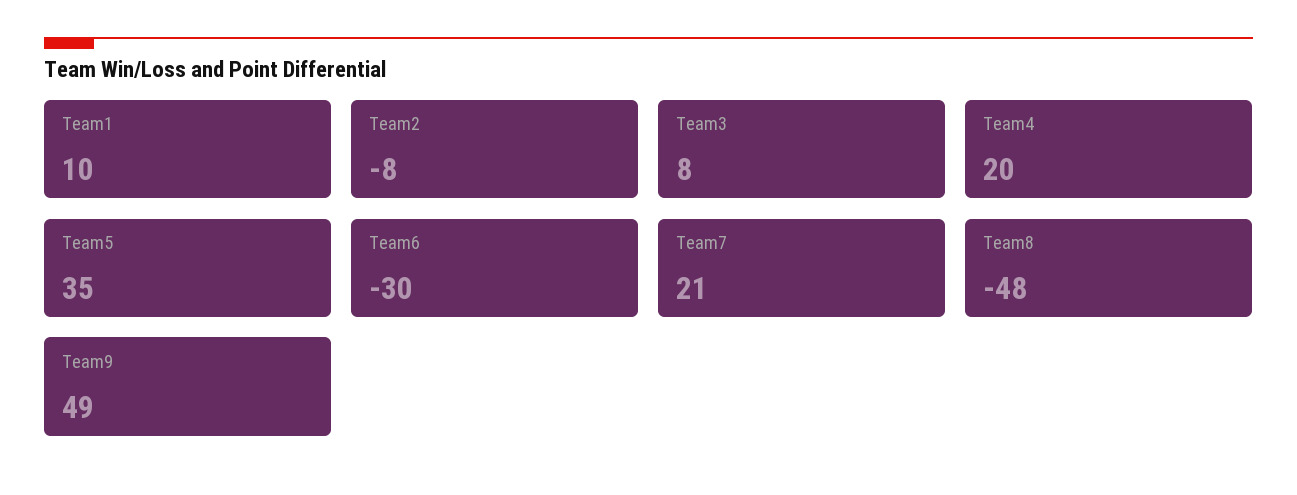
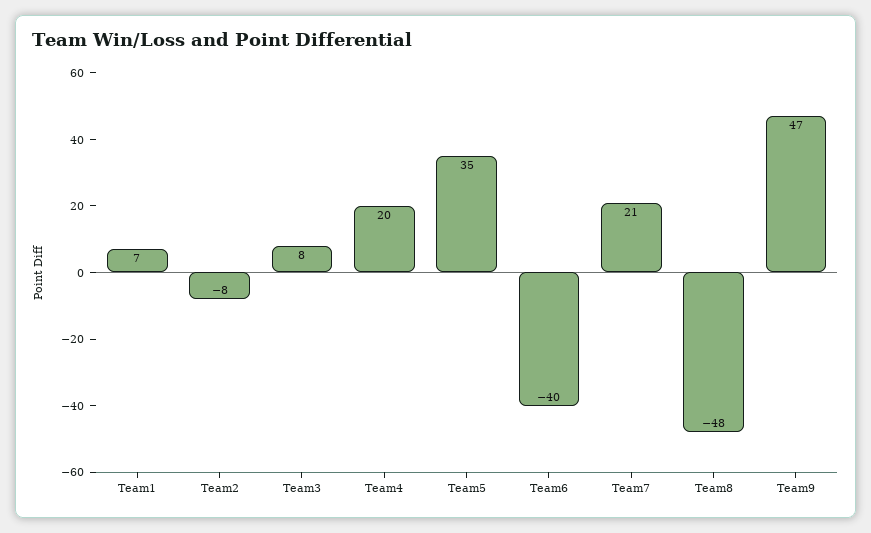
  {
-   "Team1": 10,
+   "Team1": 7,
    "Team2": -8,
    "Team3": 8,
    "Team4": 20,
    "Team5": 35,
-   "Team6": -30,
+   "Team6": -40,
    "Team7": 21,
    "Team8": -48,
-   "Team9": 49
+   "Team9": 47
  }

